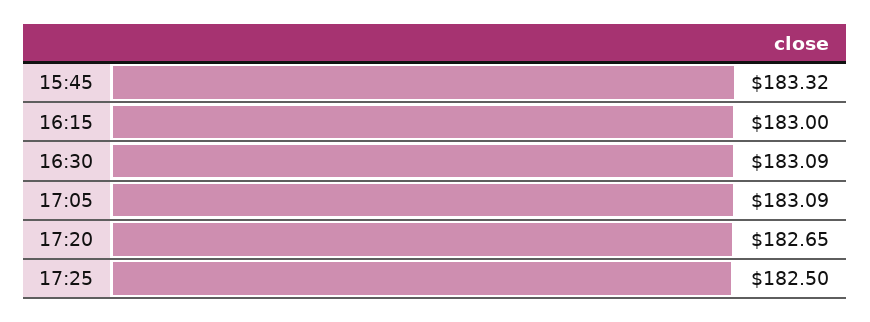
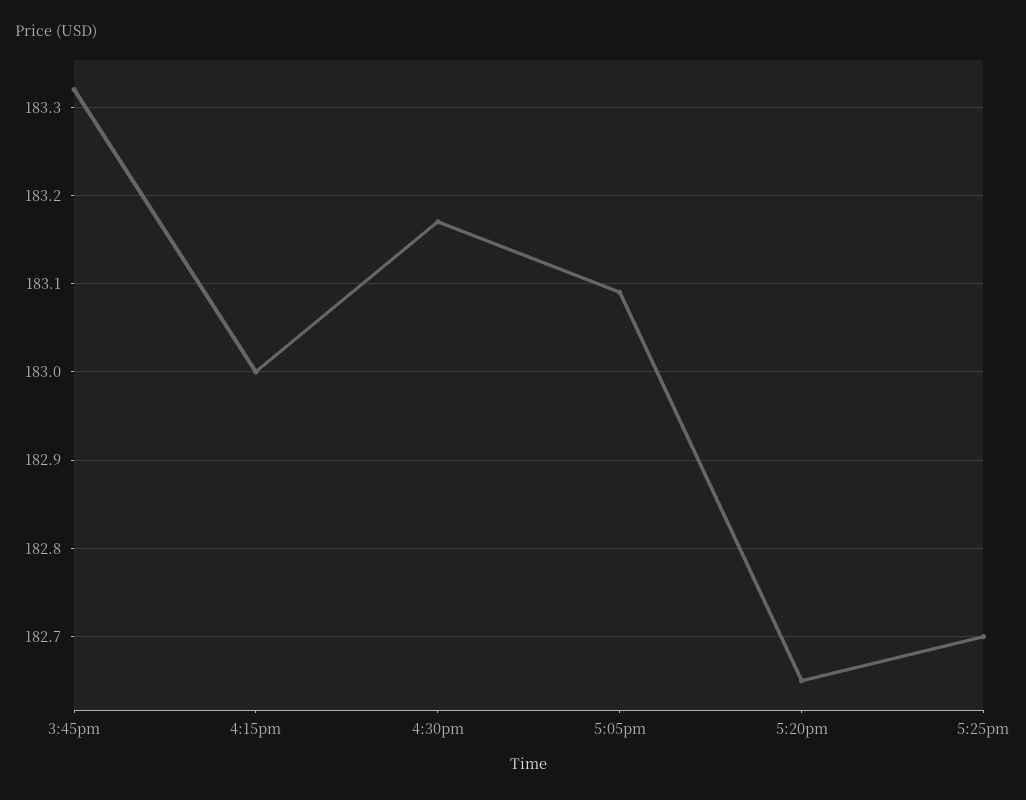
  {
    "15:45": 183.32,
    "16:15": 183,
-   "16:30": 183.09,
+   "16:30": 183.17,
    "17:05": 183.09,
    "17:20": 182.65,
-   "17:25": 182.5
+   "17:25": 182.7
  }

